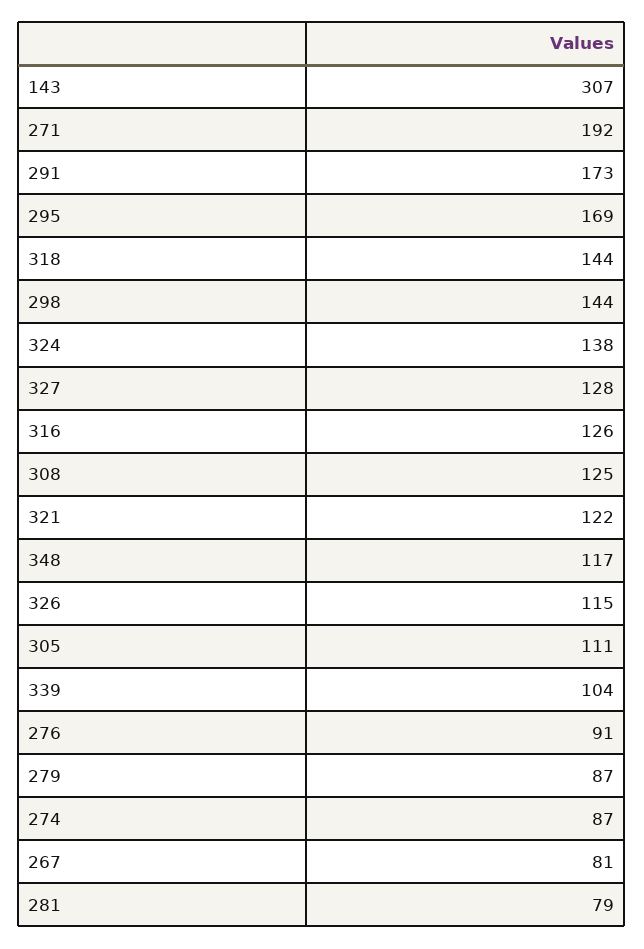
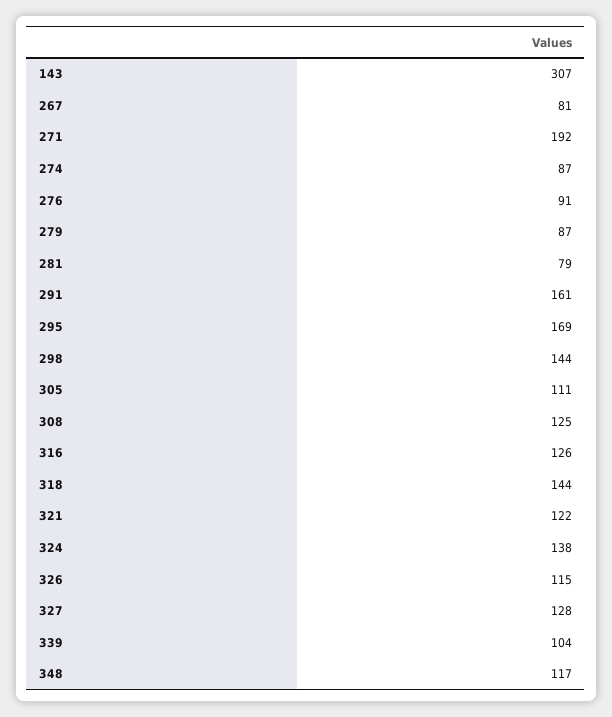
  {
    "143": 307,
    "271": 192,
-   "291": 173,
+   "291": 161,
    "295": 169,
    "318": 144,
    "298": 144,
    "324": 138,
    "327": 128,
    "316": 126,
    "308": 125,
    "321": 122,
    "348": 117,
    "326": 115,
    "305": 111,
    "339": 104,
    "276": 91,
    "279": 87,
    "274": 87,
    "267": 81,
    "281": 79
  }

